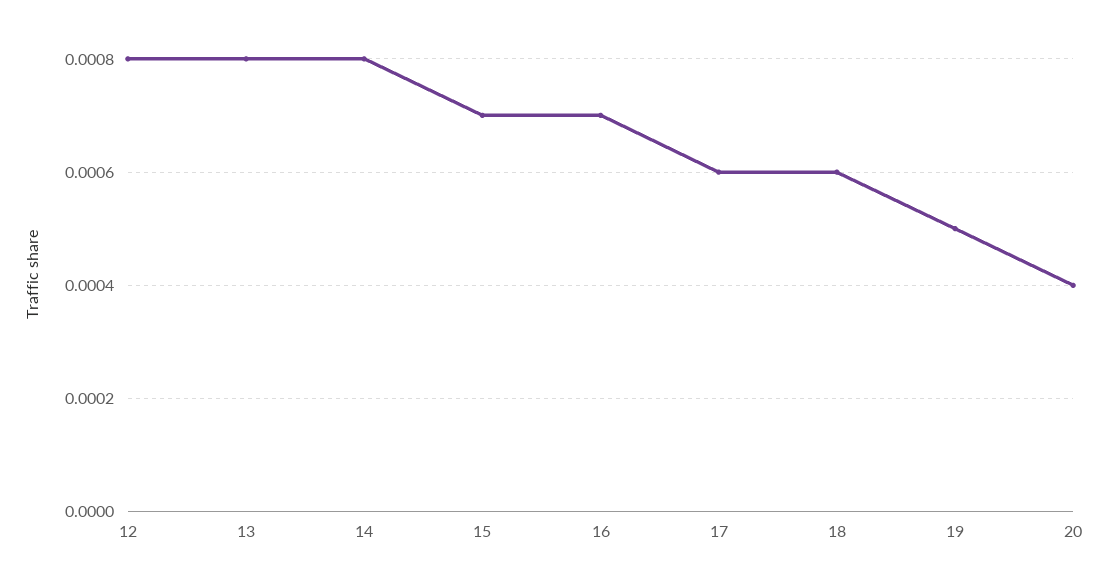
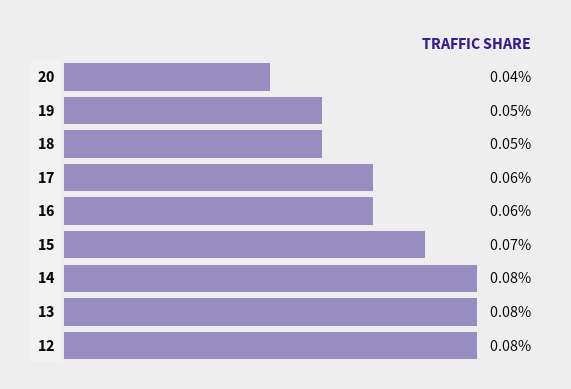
  {
    "12": 0.0008,
    "13": 0.0008,
    "14": 0.0008,
    "15": 0.0007,
-   "16": 0.0007,
+   "16": 0.0006,
    "17": 0.0006,
-   "18": 0.0006,
+   "18": 0.0005,
    "19": 0.0005,
    "20": 0.0004
  }

